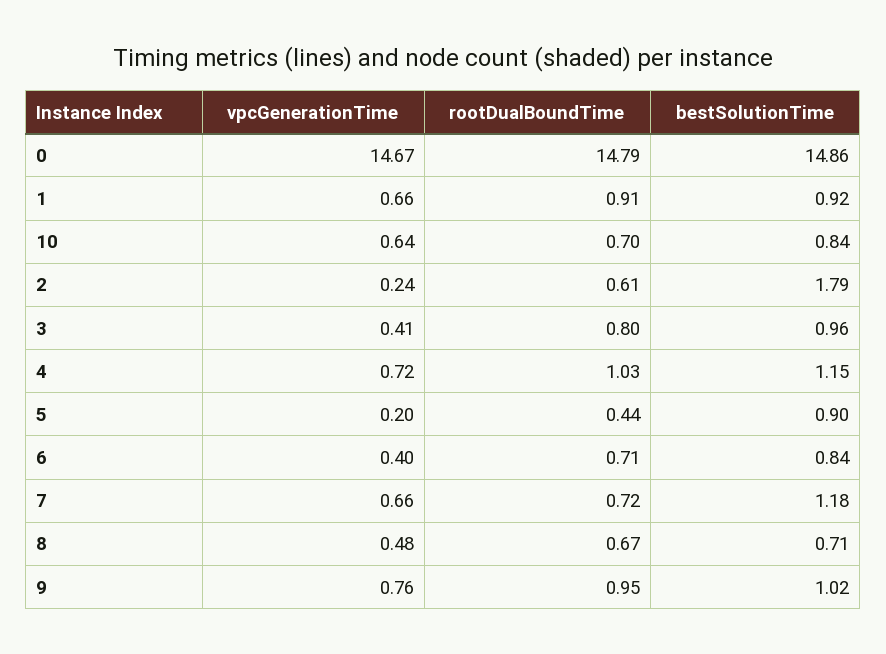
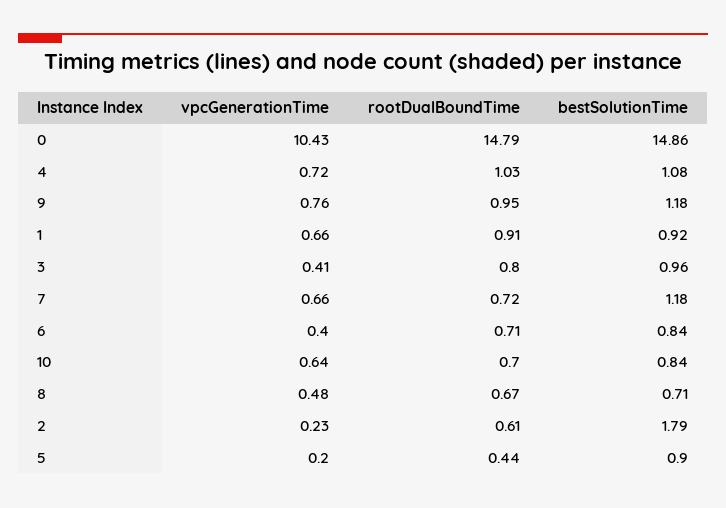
  {
    "vpcGenerationTime": {
-     "0": 14.67,
+     "0": 10.43,
      "1": 0.66,
      "10": 0.64,
-     "2": 0.24,
+     "2": 0.23,
      "3": 0.41,
      "4": 0.72,
      "5": 0.2,
      "6": 0.4,
      "7": 0.66,
      "8": 0.48,
      "9": 0.76
    },
    "rootDualBoundTime": {
      "0": 14.79,
      "1": 0.91,
      "10": 0.7,
      "2": 0.61,
      "3": 0.8,
      "4": 1.03,
      "5": 0.44,
      "6": 0.71,
      "7": 0.72,
      "8": 0.67,
      "9": 0.95
    },
    "bestSolutionTime": {
      "0": 14.86,
      "1": 0.92,
      "10": 0.84,
      "2": 1.79,
      "3": 0.96,
-     "4": 1.15,
+     "4": 1.08,
      "5": 0.9,
      "6": 0.84,
      "7": 1.18,
      "8": 0.71,
-     "9": 1.02
+     "9": 1.18
    }
  }

